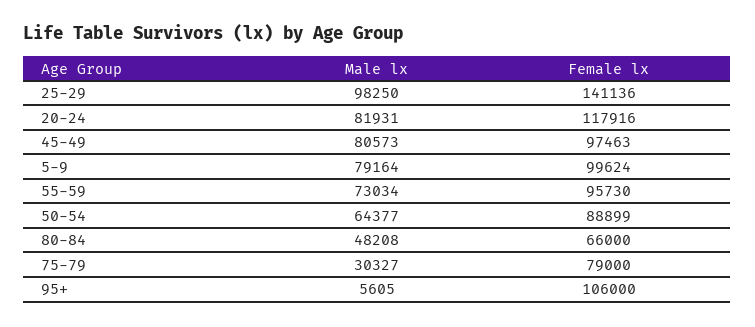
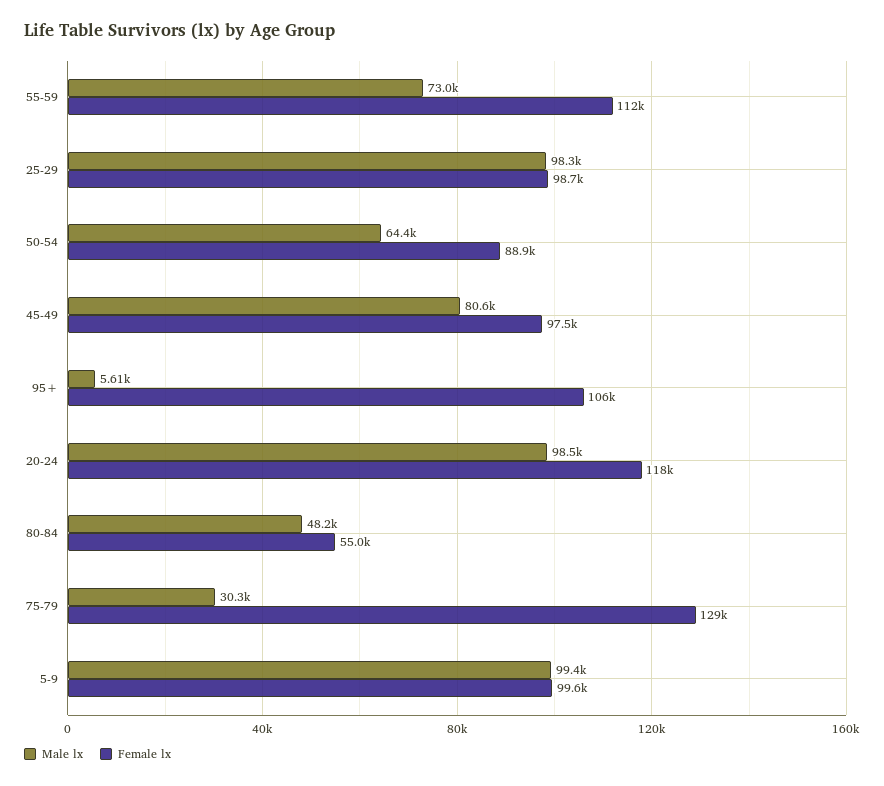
  {
    "Male lx": {
      "25-29": 98250,
-     "20-24": 81931,
+     "20-24": 98500,
      "45-49": 80573,
-     "5-9": 79164,
+     "5-9": 99400,
      "55-59": 73034,
      "50-54": 64377,
      "80-84": 48208,
      "75-79": 30327,
      "95+": 5605
    },
    "Female lx": {
-     "25-29": 141136,
+     "25-29": 98700,
      "20-24": 117916,
      "45-49": 97463,
      "5-9": 99624,
-     "55-59": 95730,
+     "55-59": 112000,
      "50-54": 88899,
-     "80-84": 66000,
+     "80-84": 55000,
-     "75-79": 79000,
+     "75-79": 129000,
      "95+": 106000
    }
  }

